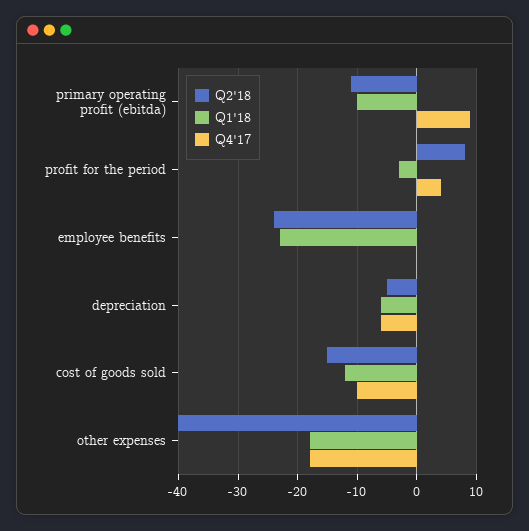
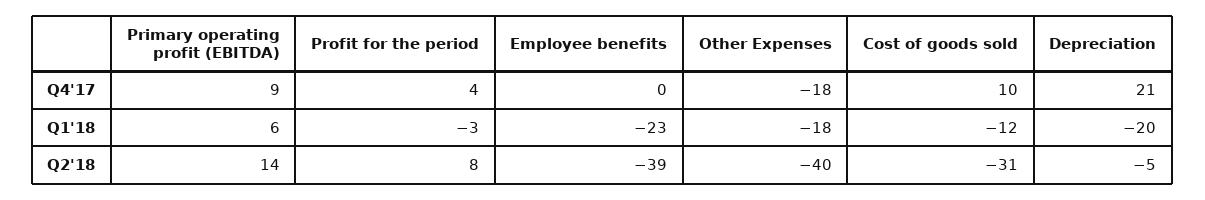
  {
    "Q2'18": {
-     "primary operating profit (ebitda)": -10,
+     "primary operating profit (ebitda)": 14,
      "profit for the period": 8,
-     "employee benefits": -25,
+     "employee benefits": -39,
      "depreciation": -5,
-     "cost of goods sold": -15,
+     "cost of goods sold": -31,
      "other expenses": -40
    },
    "Q1'18": {
-     "primary operating profit (ebitda)": -10,
+     "primary operating profit (ebitda)": 6,
      "profit for the period": -3,
      "employee benefits": -23,
-     "depreciation": -5,
+     "depreciation": -20,
      "cost of goods sold": -12,
      "other expenses": -18
    },
    "Q4'17": {
      "primary operating profit (ebitda)": 9,
      "profit for the period": 4,
      "employee benefits": 0,
-     "depreciation": -5,
+     "depreciation": 21,
-     "cost of goods sold": -10,
+     "cost of goods sold": 10,
      "other expenses": -18
    }
  }

